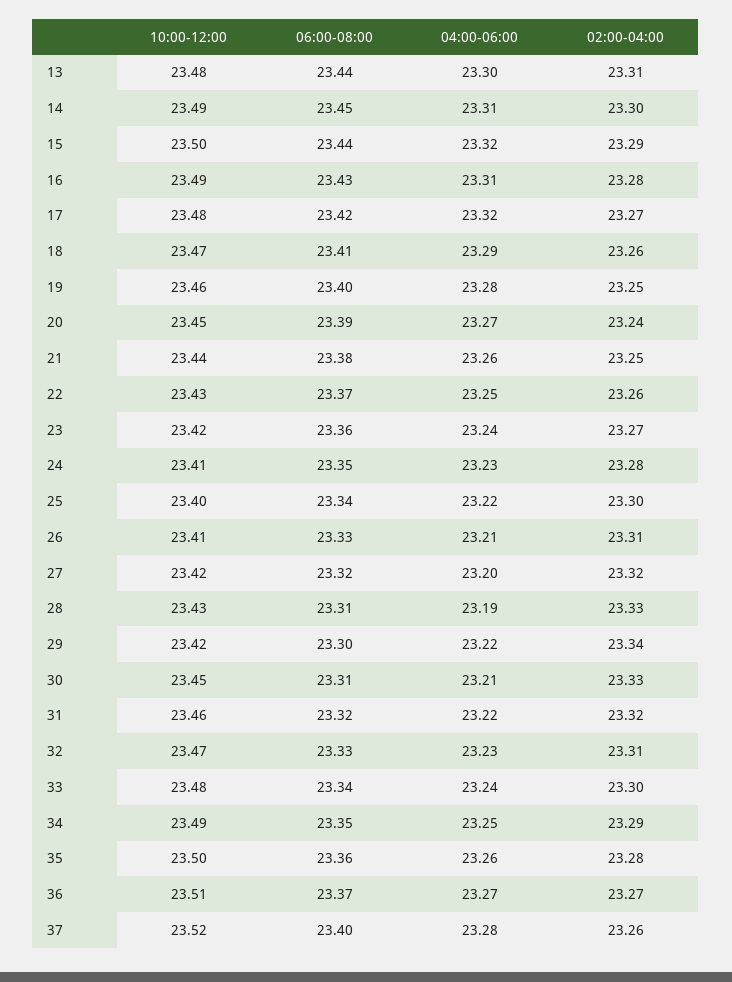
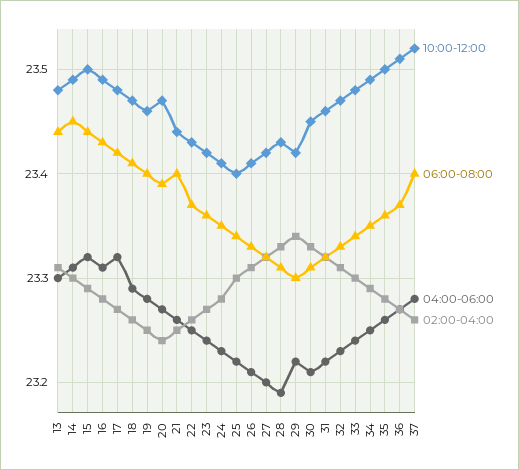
  {
    "10:00-12:00": {
      "13": 23.48,
      "14": 23.49,
      "15": 23.5,
      "16": 23.49,
      "17": 23.48,
      "18": 23.47,
      "19": 23.46,
-     "20": 23.45,
+     "20": 23.47,
      "21": 23.44,
      "22": 23.43,
      "23": 23.42,
      "24": 23.41,
      "25": 23.4,
      "26": 23.41,
      "27": 23.42,
      "28": 23.43,
      "29": 23.42,
      "30": 23.45,
      "31": 23.46,
      "32": 23.47,
      "33": 23.48,
      "34": 23.49,
      "35": 23.5,
      "36": 23.51,
      "37": 23.52
    },
    "06:00-08:00": {
      "13": 23.44,
      "14": 23.45,
      "15": 23.44,
      "16": 23.43,
      "17": 23.42,
      "18": 23.41,
      "19": 23.4,
      "20": 23.39,
-     "21": 23.38,
+     "21": 23.4,
      "22": 23.37,
      "23": 23.36,
      "24": 23.35,
      "25": 23.34,
      "26": 23.33,
      "27": 23.32,
      "28": 23.31,
      "29": 23.3,
      "30": 23.31,
      "31": 23.32,
      "32": 23.33,
      "33": 23.34,
      "34": 23.35,
      "35": 23.36,
      "36": 23.37,
      "37": 23.4
    },
    "04:00-06:00": {
      "13": 23.3,
      "14": 23.31,
      "15": 23.32,
      "16": 23.31,
      "17": 23.32,
      "18": 23.29,
      "19": 23.28,
      "20": 23.27,
      "21": 23.26,
      "22": 23.25,
      "23": 23.24,
      "24": 23.23,
      "25": 23.22,
      "26": 23.21,
      "27": 23.2,
      "28": 23.19,
      "29": 23.22,
      "30": 23.21,
      "31": 23.22,
      "32": 23.23,
      "33": 23.24,
      "34": 23.25,
      "35": 23.26,
      "36": 23.27,
      "37": 23.28
    },
    "02:00-04:00": {
      "13": 23.31,
      "14": 23.3,
      "15": 23.29,
      "16": 23.28,
      "17": 23.27,
      "18": 23.26,
      "19": 23.25,
      "20": 23.24,
      "21": 23.25,
      "22": 23.26,
      "23": 23.27,
      "24": 23.28,
      "25": 23.3,
      "26": 23.31,
      "27": 23.32,
      "28": 23.33,
      "29": 23.34,
      "30": 23.33,
      "31": 23.32,
      "32": 23.31,
      "33": 23.3,
      "34": 23.29,
      "35": 23.28,
      "36": 23.27,
      "37": 23.26
    }
  }

